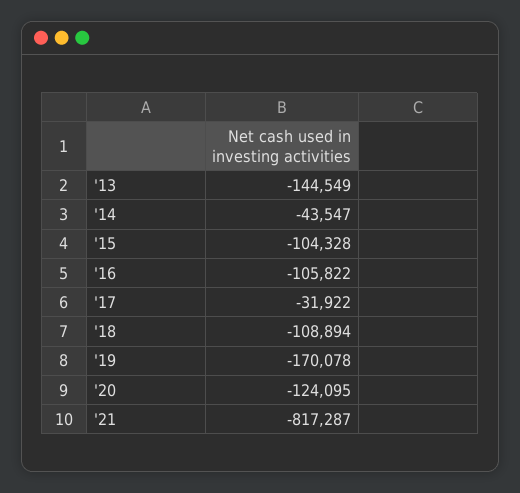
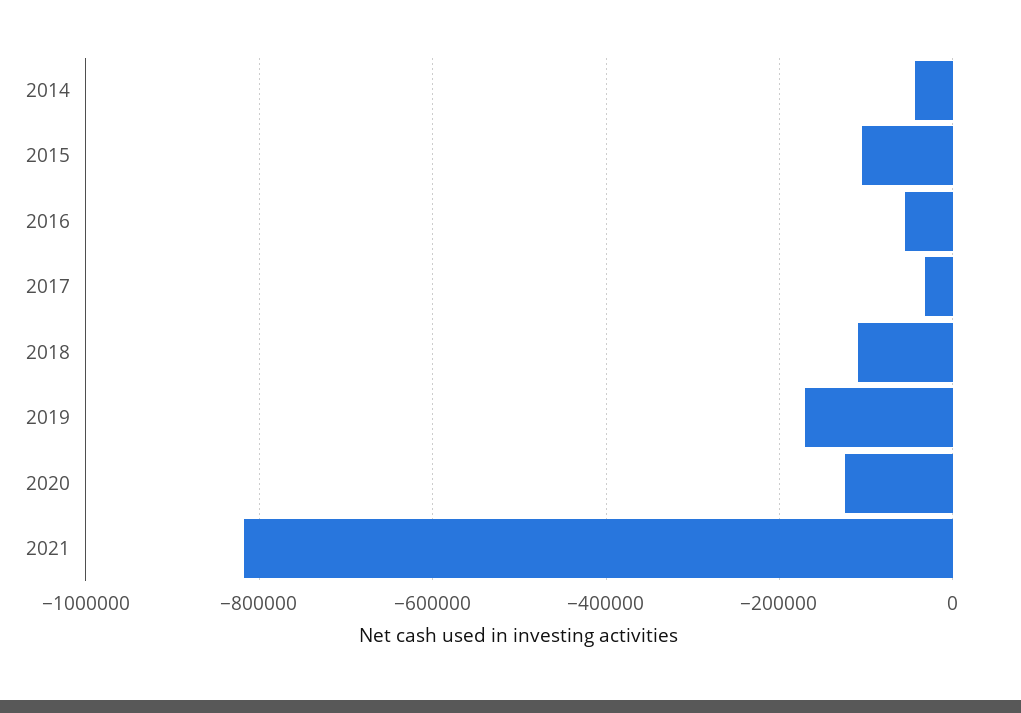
  {
-   "'13": -144549,
    "'14": -43547,
    "'15": -104328,
-   "'16": -105822,
+   "'16": -60000,
    "'17": -31922,
    "'18": -108894,
    "'19": -170078,
    "'20": -124095,
    "'21": -817287
  }

